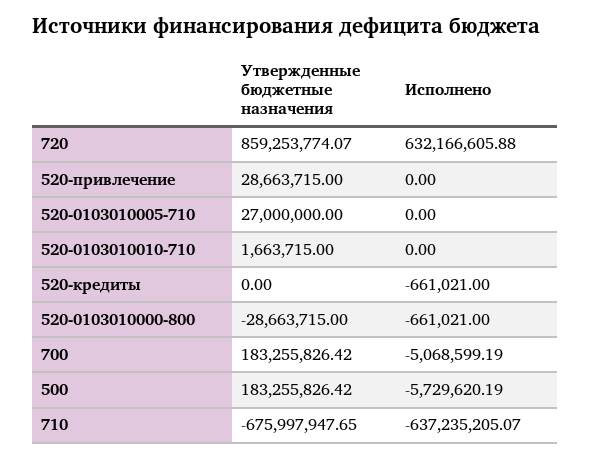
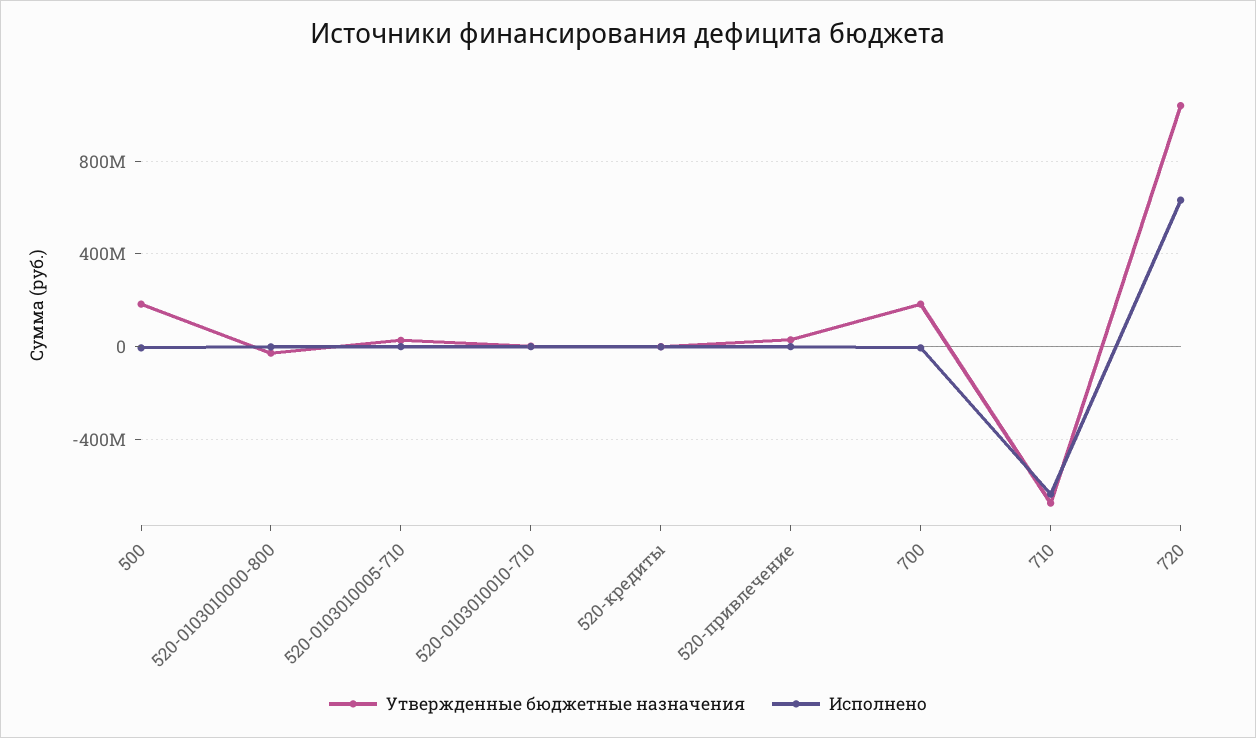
  {
    "Утвержденные бюджетные назначения": {
-     "720": 859253774.07,
+     "720": 1050000000,
      "520-привлечение": 28663715,
      "520-0103010005-710": 27000000,
      "520-0103010010-710": 1663715,
      "520-кредиты": 0,
      "520-0103010000-800": -28663715,
      "700": 183255826.42,
      "500": 183255826.42,
      "710": -675997947.65
    },
    "Исполнено": {
      "720": 632166605.88,
      "520-привлечение": 0,
      "520-0103010005-710": 0,
      "520-0103010010-710": 0,
      "520-кредиты": -661021,
      "520-0103010000-800": -661021,
      "700": -5068599.19,
      "500": -5729620.19,
      "710": -637235205.07
    }
  }

